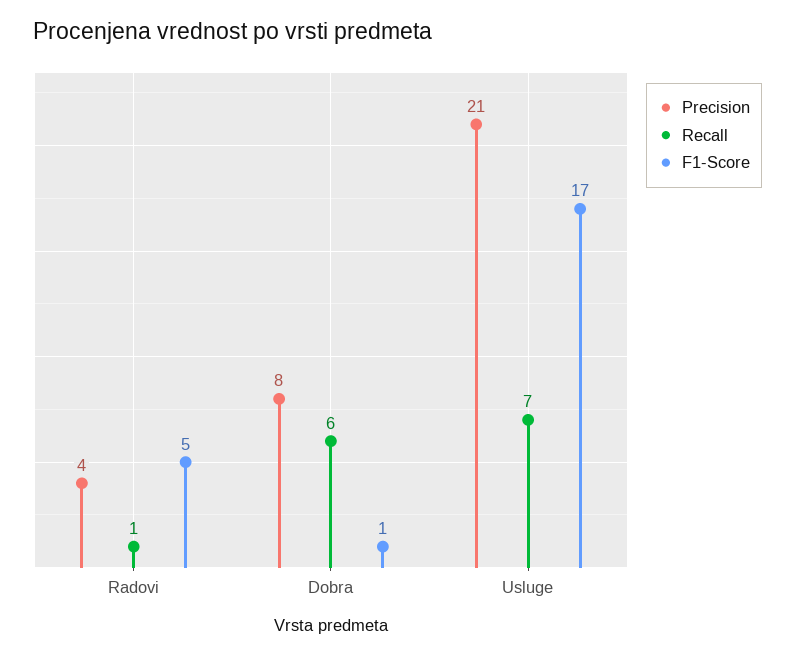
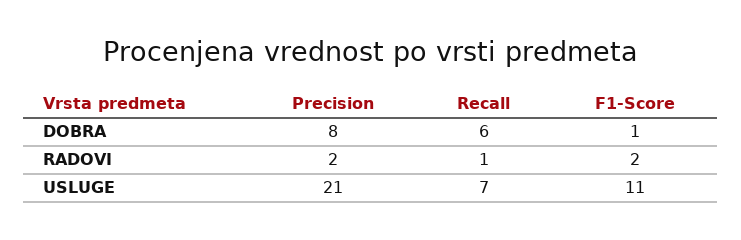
  {
    "Precision": {
-     "Radovi": 4,
+     "Radovi": 2,
      "Dobra": 8,
      "Usluge": 21
    },
    "Recall": {
      "Radovi": 1,
      "Dobra": 6,
      "Usluge": 7
    },
    "F1-Score": {
-     "Radovi": 5,
+     "Radovi": 2,
      "Dobra": 1,
-     "Usluge": 17
+     "Usluge": 11
    }
  }

